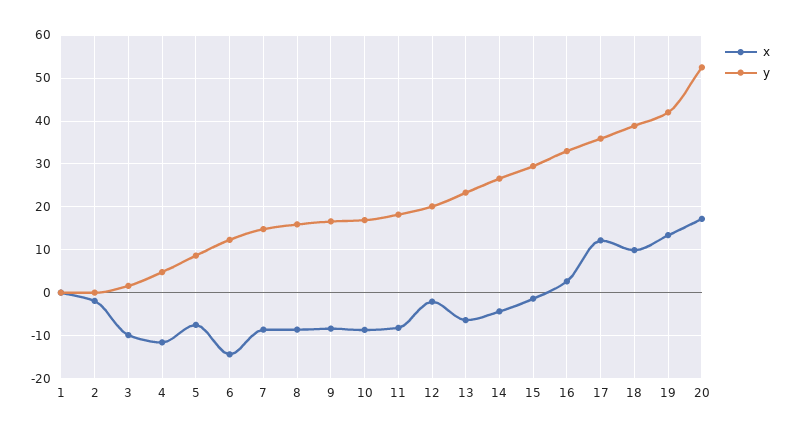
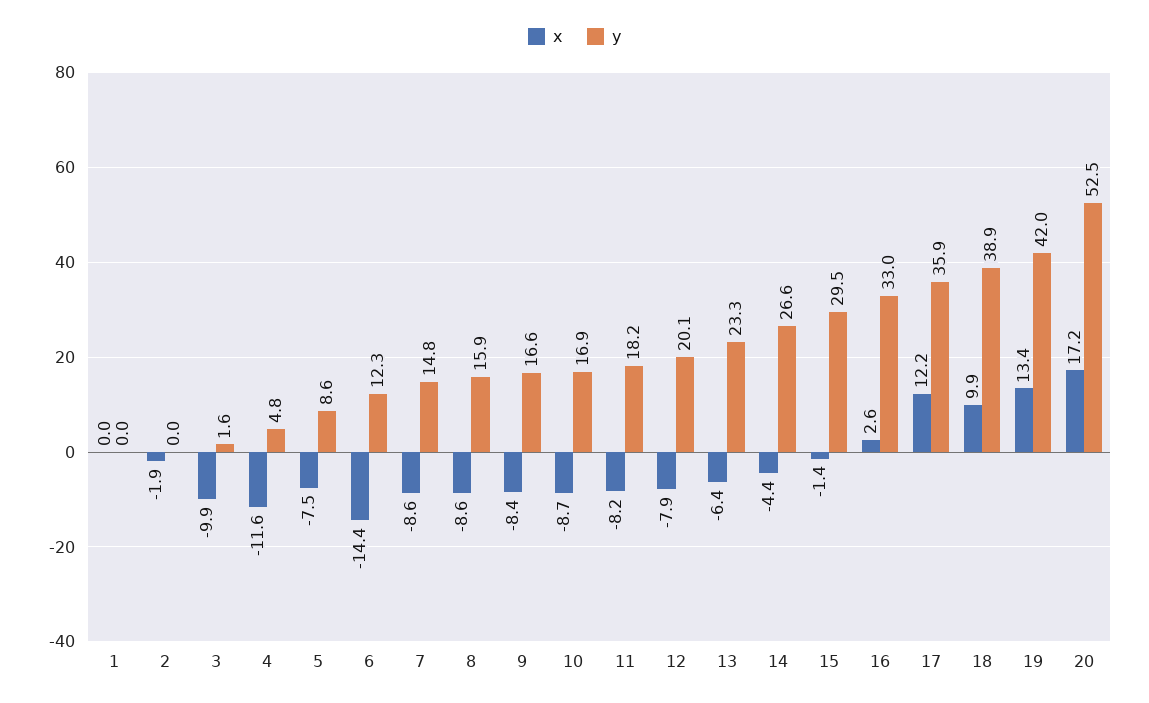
  {
    "x": {
      "1": 0,
      "2": -1.9,
      "3": -9.9,
      "4": -11.6,
      "5": -7.5,
      "6": -14.4,
      "7": -8.6,
      "8": -8.6,
      "9": -8.4,
      "10": -8.7,
      "11": -8.2,
-     "12": -2,
+     "12": -7.9,
      "13": -6.4,
      "14": -4.4,
      "15": -1.4,
      "16": 2.6,
      "17": 12.2,
      "18": 9.9,
      "19": 13.4,
      "20": 17.2
    },
    "y": {
      "1": 0,
      "2": 0,
      "3": 1.6,
      "4": 4.8,
      "5": 8.6,
      "6": 12.3,
      "7": 14.8,
      "8": 15.9,
      "9": 16.6,
      "10": 16.9,
      "11": 18.2,
      "12": 20.1,
      "13": 23.3,
      "14": 26.6,
      "15": 29.5,
      "16": 33,
      "17": 35.9,
      "18": 38.9,
      "19": 42,
      "20": 52.5
    }
  }

